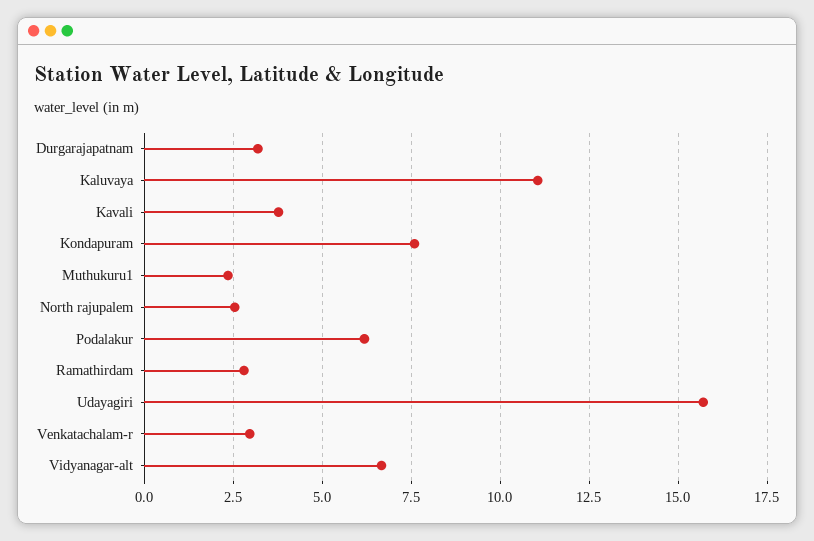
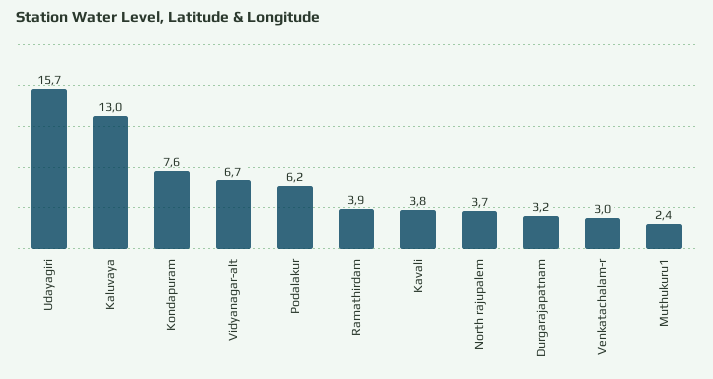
  {
    "Durgarajapatnam": 3.2,
-   "Kaluvaya": 11,
+   "Kaluvaya": 13,
    "Kavali": 3.8,
    "Kondapuram": 7.6,
    "Muthukuru1": 2.4,
-   "North rajupalem": 2.5,
+   "North rajupalem": 3.7,
    "Podalakur": 6.2,
-   "Ramathirdam": 2.75,
+   "Ramathirdam": 3.9,
    "Udayagiri": 15.7,
    "Venkatachalam-r": 3,
    "Vidyanagar-alt": 6.7
  }

